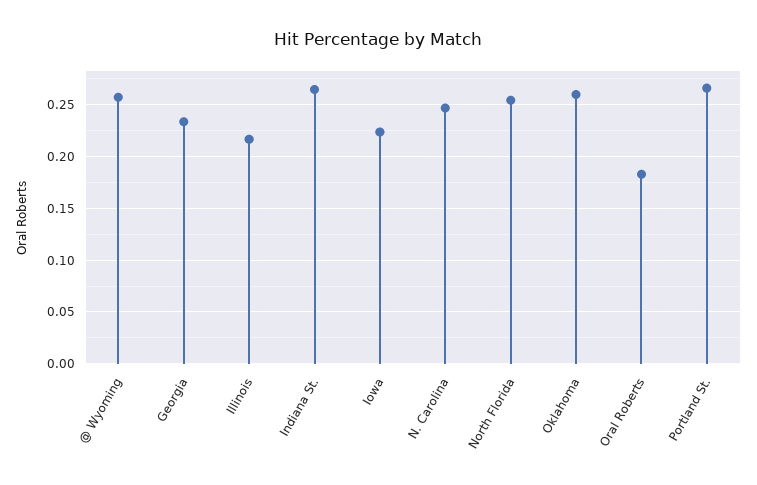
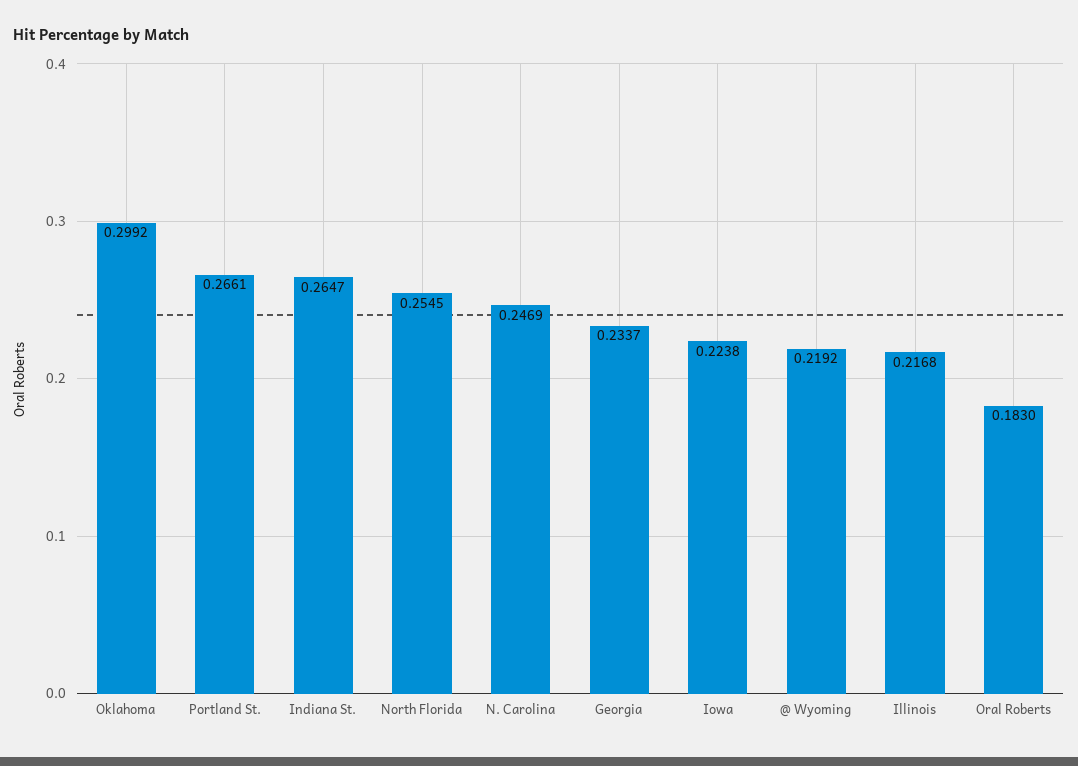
  {
-   "@ Wyoming": 0.26,
+   "@ Wyoming": 0.2192,
    "Georgia": 0.2337,
    "Illinois": 0.2168,
    "Indiana St.": 0.2647,
    "Iowa": 0.2238,
    "N. Carolina": 0.2469,
    "North Florida": 0.2545,
-   "Oklahoma": 0.26,
+   "Oklahoma": 0.2992,
    "Oral Roberts": 0.183,
    "Portland St.": 0.2661
  }

